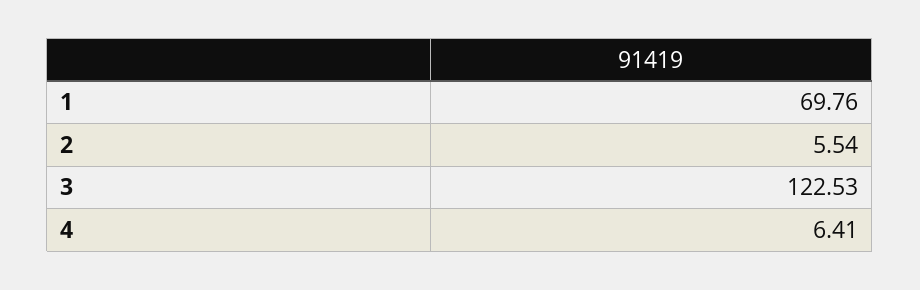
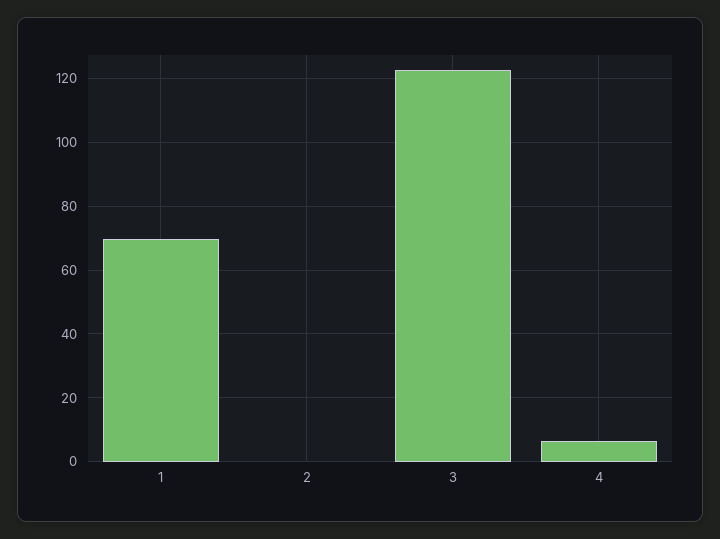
  {
    "1": 69.76,
-   "2": 5.54,
+   "2": 0,
    "3": 122.53,
    "4": 6.41
  }

